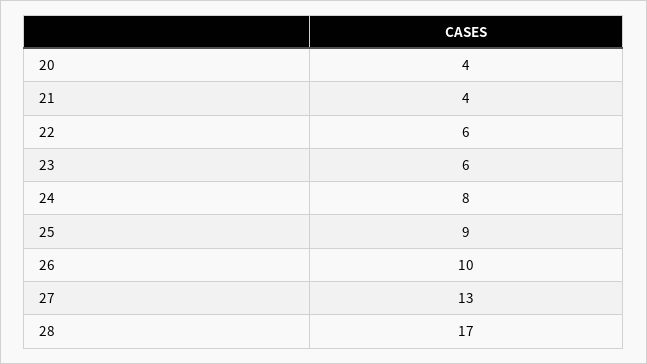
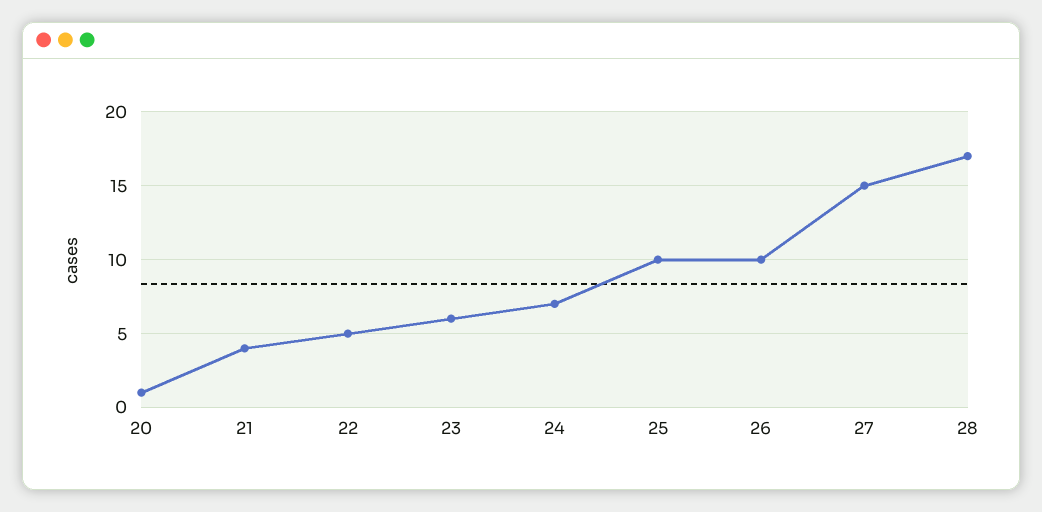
  {
-   "20": 4,
+   "20": 1,
    "21": 4,
-   "22": 6,
+   "22": 5,
    "23": 6,
-   "24": 8,
+   "24": 7,
-   "25": 9,
+   "25": 10,
    "26": 10,
-   "27": 13,
+   "27": 15,
    "28": 17
  }

